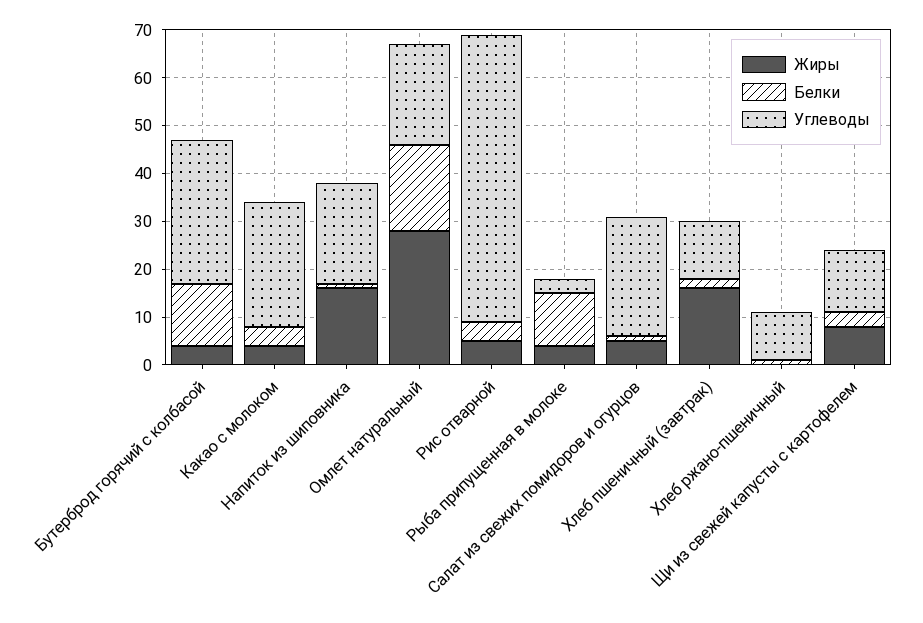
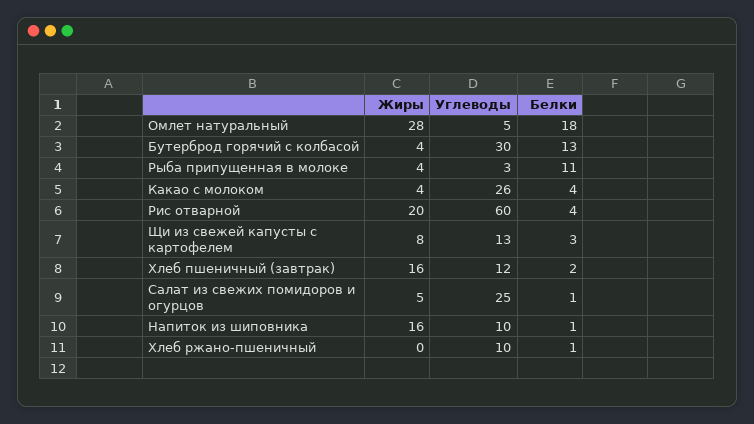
  {
    "Жиры": {
      "Бутерброд горячий с колбасой": 4,
      "Какао с молоком": 4,
      "Напиток из шиповника": 16,
      "Омлет натуральный": 28,
-     "Рис отварной": 5,
+     "Рис отварной": 20,
      "Рыба припущенная в молоке": 4,
      "Салат из свежих помидоров и огурцов": 5,
      "Хлеб пшеничный (завтрак)": 16,
      "Хлеб ржано-пшеничный": 0,
      "Щи из свежей капусты с картофелем": 8
    },
    "Белки": {
      "Бутерброд горячий с колбасой": 13,
      "Какао с молоком": 4,
      "Напиток из шиповника": 1,
      "Омлет натуральный": 18,
      "Рис отварной": 4,
      "Рыба припущенная в молоке": 11,
      "Салат из свежих помидоров и огурцов": 1,
      "Хлеб пшеничный (завтрак)": 2,
      "Хлеб ржано-пшеничный": 1,
      "Щи из свежей капусты с картофелем": 3
    },
    "Углеводы": {
      "Бутерброд горячий с колбасой": 30,
      "Какао с молоком": 26,
-     "Напиток из шиповника": 20,
+     "Напиток из шиповника": 10,
-     "Омлет натуральный": 20,
+     "Омлет натуральный": 5,
      "Рис отварной": 60,
      "Рыба припущенная в молоке": 3,
      "Салат из свежих помидоров и огурцов": 25,
      "Хлеб пшеничный (завтрак)": 12,
      "Хлеб ржано-пшеничный": 10,
      "Щи из свежей капусты с картофелем": 13
    }
  }

